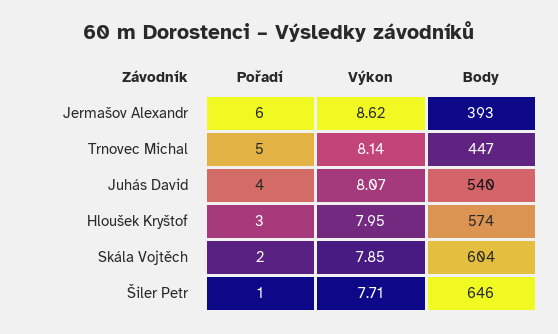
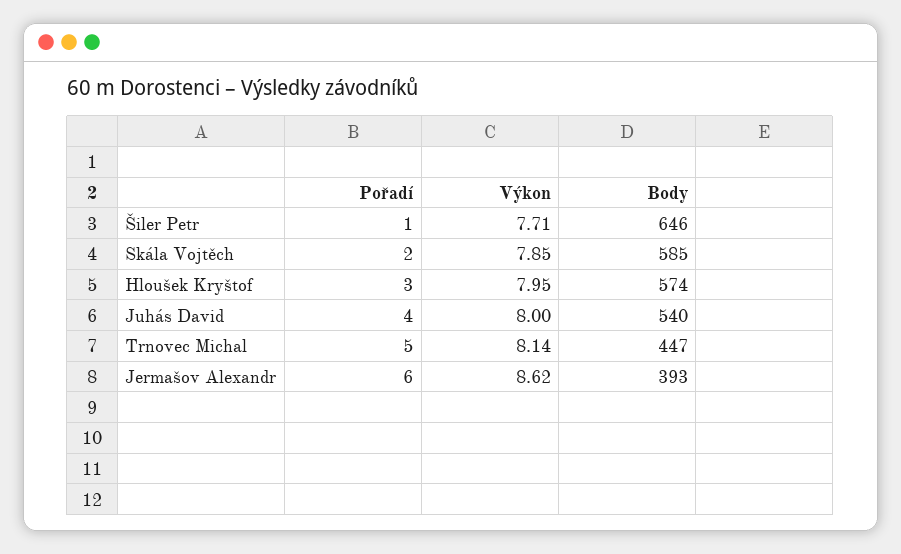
  {
    "Pořadí": {
      "Jermašov Alexandr": 6,
      "Trnovec Michal": 5,
      "Juhás David": 4,
      "Hloušek Kryštof": 3,
      "Skála Vojtěch": 2,
      "Šiler Petr": 1
    },
    "Výkon": {
      "Jermašov Alexandr": 8.62,
      "Trnovec Michal": 8.14,
-     "Juhás David": 8.07,
+     "Juhás David": 8,
      "Hloušek Kryštof": 7.95,
      "Skála Vojtěch": 7.85,
      "Šiler Petr": 7.71
    },
    "Body": {
      "Jermašov Alexandr": 393,
      "Trnovec Michal": 447,
      "Juhás David": 540,
      "Hloušek Kryštof": 574,
-     "Skála Vojtěch": 604,
+     "Skála Vojtěch": 585,
      "Šiler Petr": 646
    }
  }

